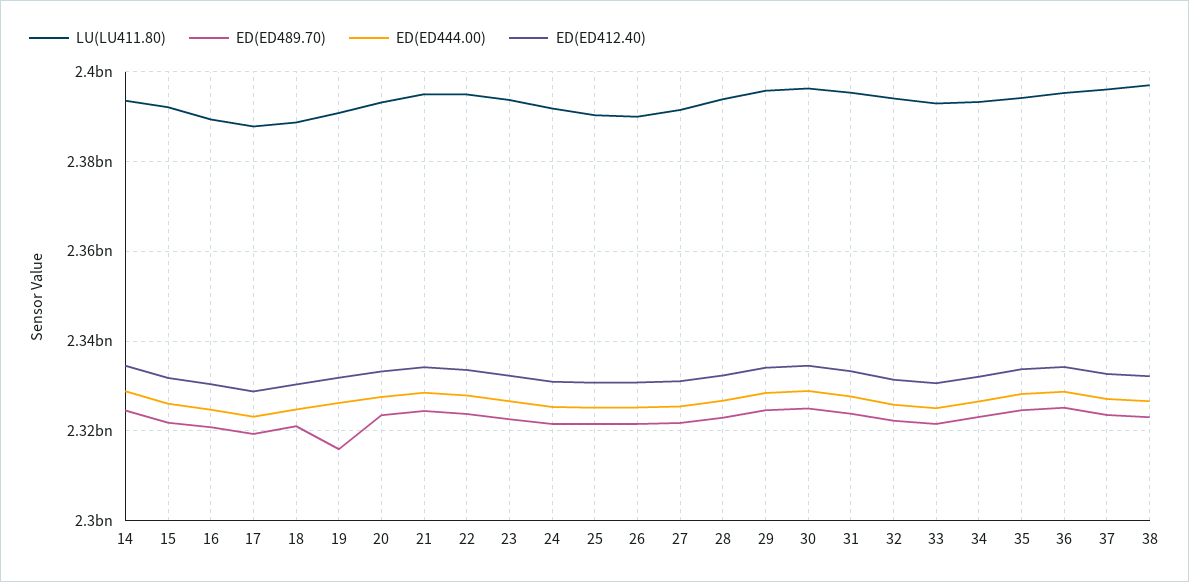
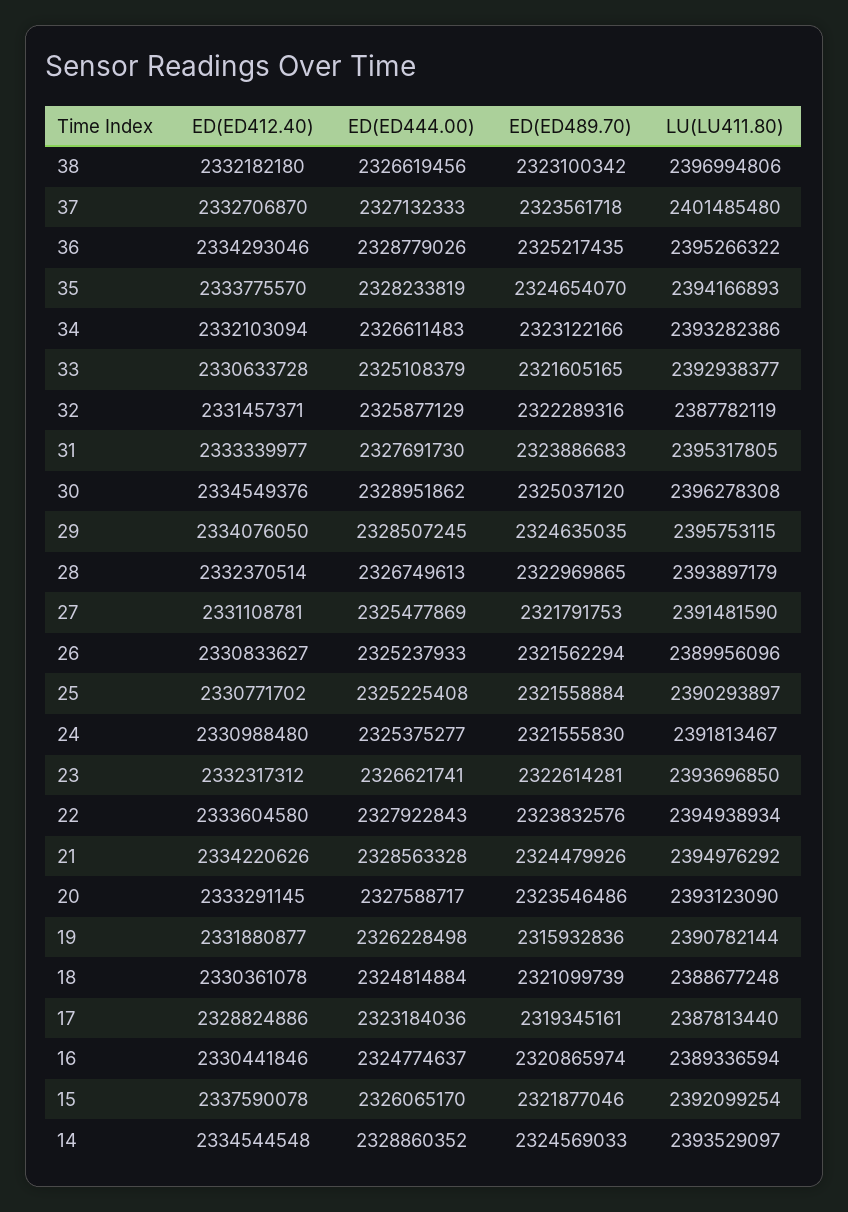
  {
    "LU(LU411.80)": {
      "14": 2393529097,
      "15": 2392099254,
      "16": 2389336594,
      "17": 2387813440,
      "18": 2388677248,
      "19": 2390782144,
      "20": 2393123090,
      "21": 2394976292,
      "22": 2394938934,
      "23": 2393696850,
      "24": 2391813467,
      "25": 2390293897,
      "26": 2389956096,
      "27": 2391481590,
      "28": 2393897179,
      "29": 2395753115,
      "30": 2396278308,
      "31": 2395317805,
-     "32": 2394000000,
+     "32": 2387782119,
      "33": 2392938377,
      "34": 2393282386,
      "35": 2394166893,
      "36": 2395266322,
-     "37": 2396000000,
+     "37": 2401485480,
      "38": 2396994806
    },
    "ED(ED489.70)": {
      "14": 2324569033,
      "15": 2321877046,
      "16": 2320865974,
      "17": 2319345161,
      "18": 2321099739,
      "19": 2315932836,
      "20": 2323546486,
      "21": 2324479926,
      "22": 2323832576,
      "23": 2322614281,
      "24": 2321555830,
      "25": 2321558884,
      "26": 2321562294,
      "27": 2321791753,
      "28": 2322969865,
      "29": 2324635035,
      "30": 2325037120,
      "31": 2323886683,
      "32": 2322289316,
      "33": 2321605165,
      "34": 2323122166,
      "35": 2324654070,
      "36": 2325217435,
      "37": 2323561718,
      "38": 2323100342
    },
    "ED(ED444.00)": {
      "14": 2328860352,
      "15": 2326065170,
      "16": 2324774637,
      "17": 2323184036,
      "18": 2324814884,
      "19": 2326228498,
      "20": 2327588717,
      "21": 2328563328,
      "22": 2327922843,
      "23": 2326621741,
      "24": 2325375277,
      "25": 2325225408,
      "26": 2325237933,
      "27": 2325477869,
      "28": 2326749613,
      "29": 2328507245,
      "30": 2328951862,
      "31": 2327691730,
      "32": 2325877129,
      "33": 2325108379,
      "34": 2326611483,
      "35": 2328233819,
      "36": 2328779026,
      "37": 2327132333,
      "38": 2326619456
    },
    "ED(ED412.40)": {
      "14": 2334544548,
-     "15": 2332000000,
+     "15": 2337590078,
      "16": 2330441846,
      "17": 2328824886,
      "18": 2330361078,
      "19": 2331880877,
      "20": 2333291145,
      "21": 2334220626,
      "22": 2333604580,
      "23": 2332317312,
      "24": 2330988480,
      "25": 2330771702,
      "26": 2330833627,
      "27": 2331108781,
      "28": 2332370514,
      "29": 2334076050,
      "30": 2334549376,
      "31": 2333339977,
      "32": 2331457371,
      "33": 2330633728,
      "34": 2332103094,
      "35": 2333775570,
      "36": 2334293046,
      "37": 2332706870,
      "38": 2332182180
    }
  }

